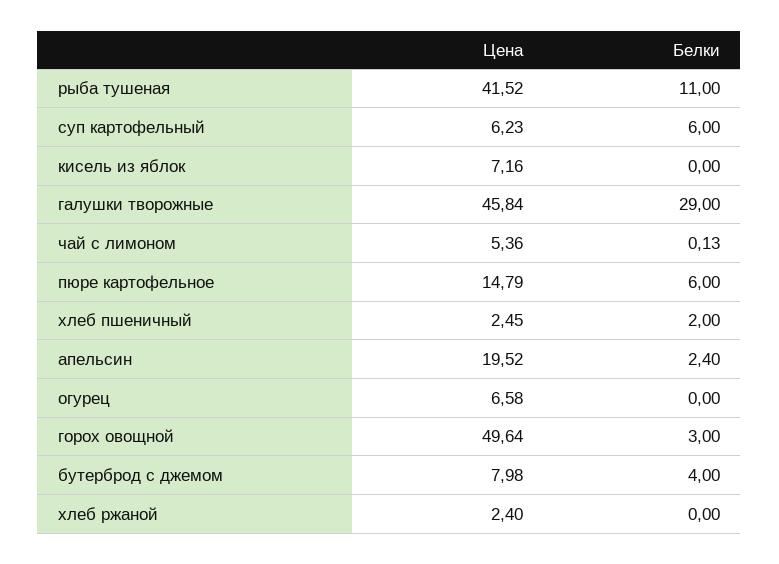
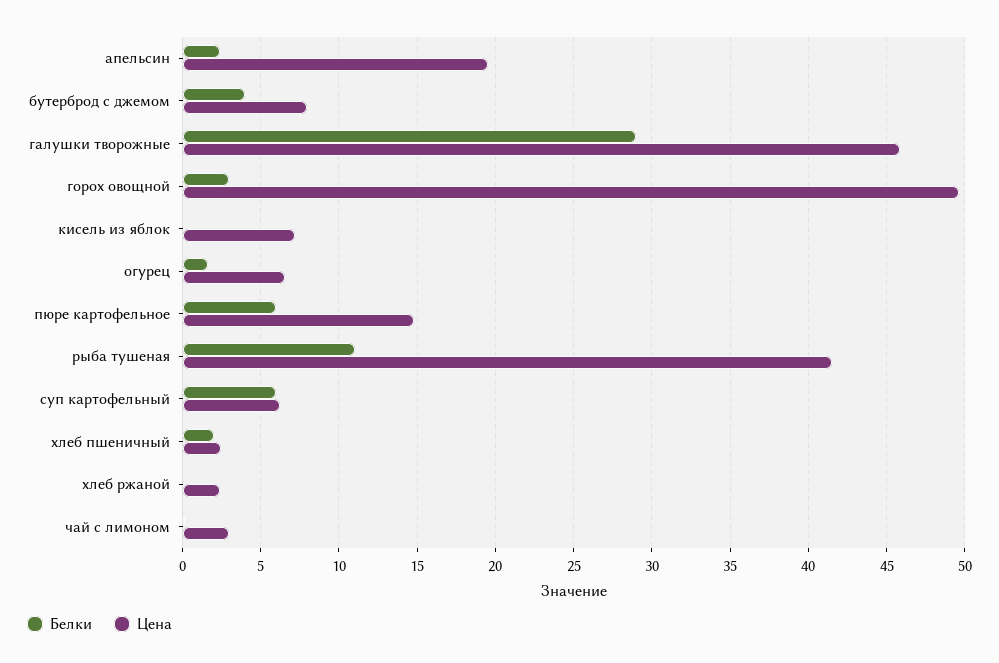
  {
    "Цена": {
      "рыба тушеная": 41.52,
      "суп картофельный": 6.23,
      "кисель из яблок": 7.16,
      "галушки творожные": 45.84,
-     "чай с лимоном": 5.36,
+     "чай с лимоном": 3,
      "пюре картофельное": 14.79,
      "хлеб пшеничный": 2.45,
      "апельсин": 19.52,
      "огурец": 6.58,
      "горох овощной": 49.64,
      "бутерброд с джемом": 7.98,
      "хлеб ржаной": 2.4
    },
    "Белки": {
      "рыба тушеная": 11,
      "суп картофельный": 6,
      "кисель из яблок": 0,
      "галушки творожные": 29,
      "чай с лимоном": 0.13,
      "пюре картофельное": 6,
      "хлеб пшеничный": 2,
      "апельсин": 2.4,
-     "огурец": 0,
+     "огурец": 1.5,
      "горох овощной": 3,
      "бутерброд с джемом": 4,
      "хлеб ржаной": 0
    }
  }

